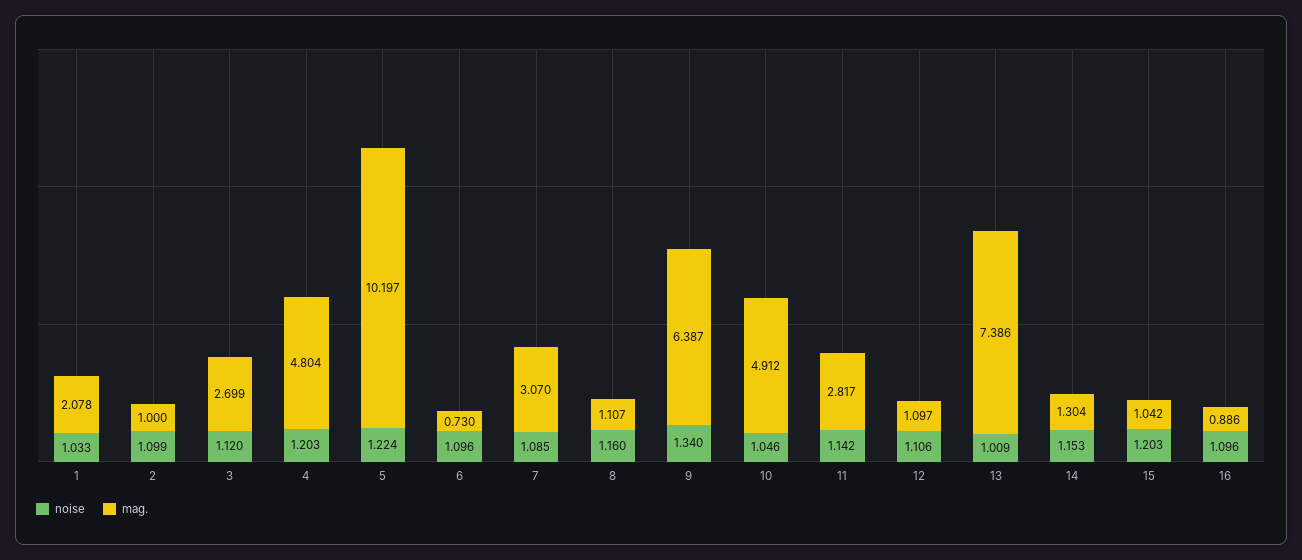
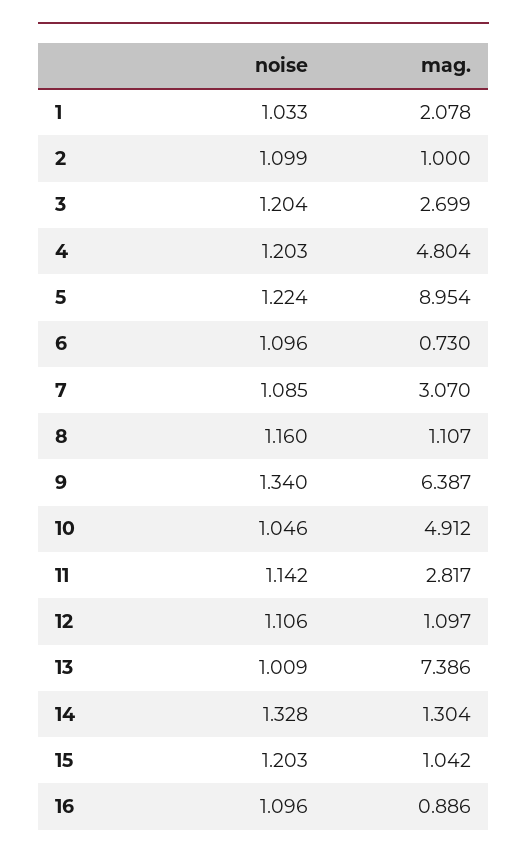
  {
    "noise": {
      "1": 1.033,
      "2": 1.099,
-     "3": 1.12,
+     "3": 1.204,
      "4": 1.203,
      "5": 1.224,
      "6": 1.096,
      "7": 1.085,
      "8": 1.16,
      "9": 1.34,
      "10": 1.046,
      "11": 1.142,
      "12": 1.106,
      "13": 1.009,
-     "14": 1.153,
+     "14": 1.328,
      "15": 1.203,
      "16": 1.096
    },
    "mag.": {
      "1": 2.078,
      "2": 1,
      "3": 2.699,
      "4": 4.804,
-     "5": 10.197,
+     "5": 8.954,
      "6": 0.73,
      "7": 3.07,
      "8": 1.107,
      "9": 6.387,
      "10": 4.912,
      "11": 2.817,
      "12": 1.097,
      "13": 7.386,
      "14": 1.304,
      "15": 1.042,
      "16": 0.886
    }
  }

